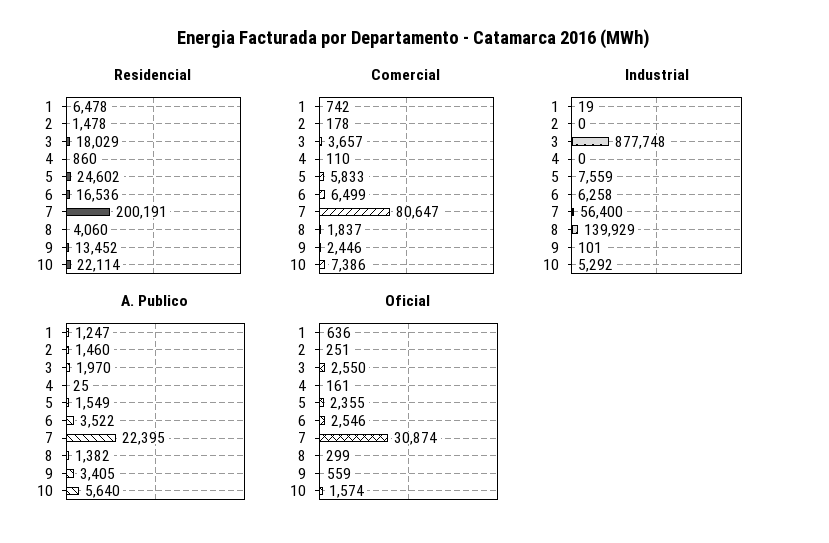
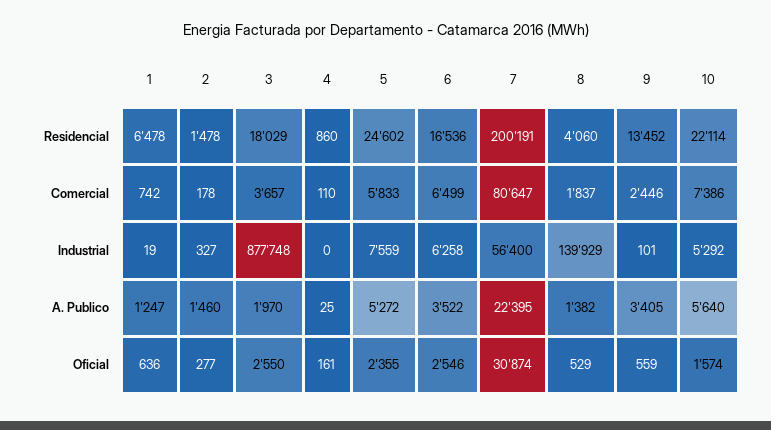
  {
    "Residencial": {
      "1": 6478,
      "2": 1478,
      "3": 18029,
      "4": 860,
      "5": 24602,
      "6": 16536,
      "7": 200191,
      "8": 4060,
      "9": 13452,
      "10": 22114
    },
    "Comercial": {
      "1": 742,
      "2": 178,
      "3": 3657,
      "4": 110,
      "5": 5833,
      "6": 6499,
      "7": 80647,
      "8": 1837,
      "9": 2446,
      "10": 7386
    },
    "Industrial": {
      "1": 19,
-     "2": 0,
+     "2": 327,
      "3": 877748,
      "4": 0,
      "5": 7559,
      "6": 6258,
      "7": 56400,
      "8": 139929,
      "9": 101,
      "10": 5292
    },
    "A. Publico": {
      "1": 1247,
      "2": 1460,
      "3": 1970,
      "4": 25,
-     "5": 1549,
+     "5": 5272,
      "6": 3522,
      "7": 22395,
      "8": 1382,
      "9": 3405,
      "10": 5640
    },
    "Oficial": {
      "1": 636,
-     "2": 251,
+     "2": 277,
      "3": 2550,
      "4": 161,
      "5": 2355,
      "6": 2546,
      "7": 30874,
-     "8": 299,
+     "8": 529,
      "9": 559,
      "10": 1574
    }
  }

